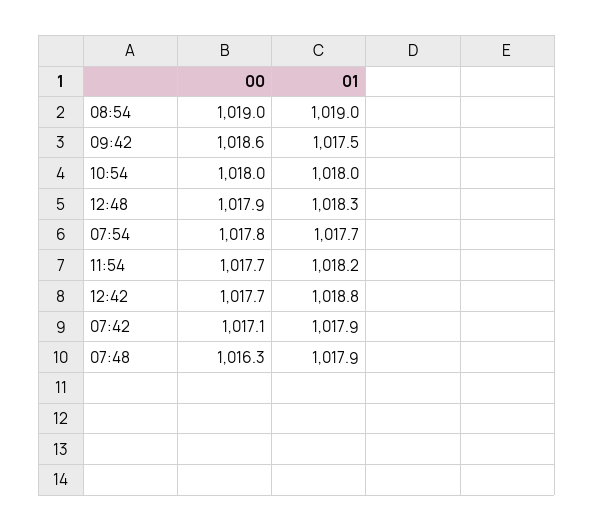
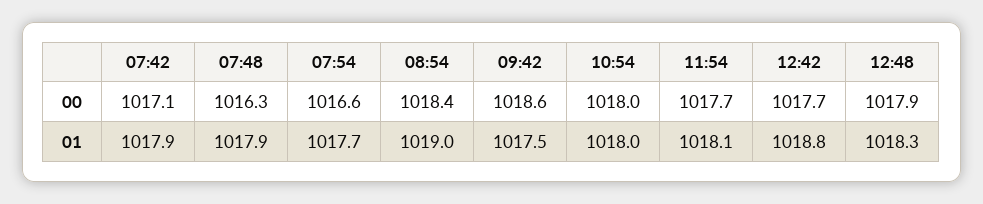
  {
    "00": {
-     "08:54": 1019,
+     "08:54": 1018.4,
      "09:42": 1018.6,
      "10:54": 1018,
      "12:48": 1017.9,
-     "07:54": 1017.8,
+     "07:54": 1016.6,
      "11:54": 1017.7,
      "12:42": 1017.7,
      "07:42": 1017.1,
      "07:48": 1016.3
    },
    "01": {
      "08:54": 1019,
      "09:42": 1017.5,
      "10:54": 1018,
      "12:48": 1018.3,
      "07:54": 1017.7,
-     "11:54": 1018.2,
+     "11:54": 1018.1,
      "12:42": 1018.8,
      "07:42": 1017.9,
      "07:48": 1017.9
    }
  }

